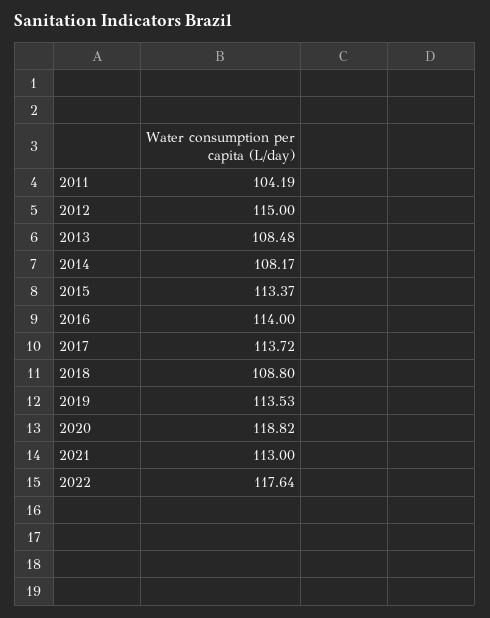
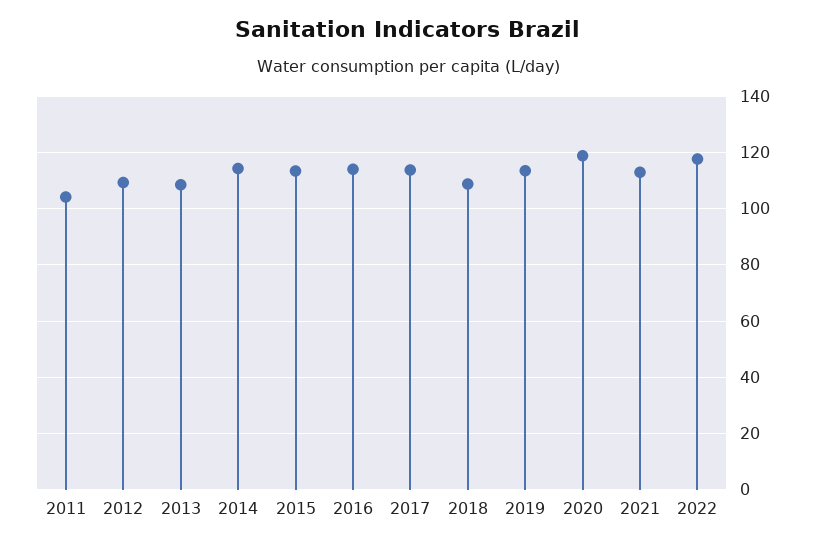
  {
    "2011": 104.19,
-   "2012": 115,
+   "2012": 110,
    "2013": 108.48,
-   "2014": 108.17,
+   "2014": 115,
    "2015": 113.37,
    "2016": 114,
    "2017": 113.72,
    "2018": 108.8,
    "2019": 113.53,
    "2020": 118.82,
    "2021": 113,
    "2022": 117.64
  }

